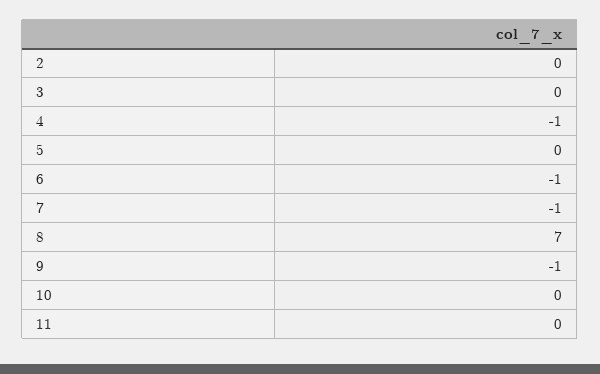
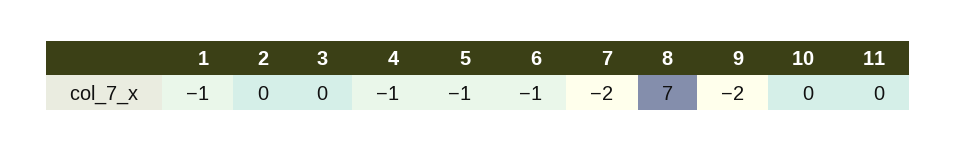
  {
    "2": 0,
    "3": 0,
    "4": -1,
-   "5": 0,
+   "5": -1,
    "6": -1,
-   "7": -1,
+   "7": -2,
    "8": 7,
-   "9": -1,
+   "9": -2,
    "10": 0,
-   "11": 0
+   "11": 0,
+   "1": -1
  }

